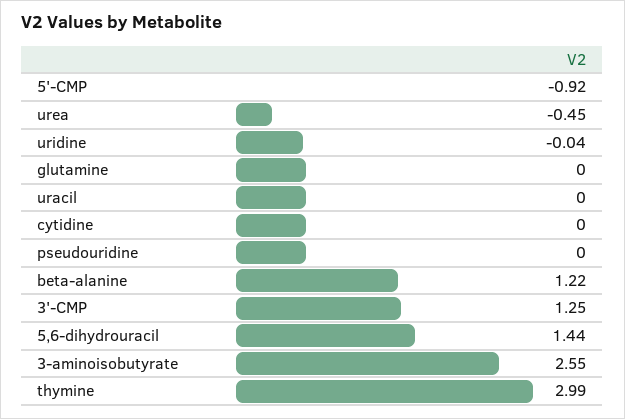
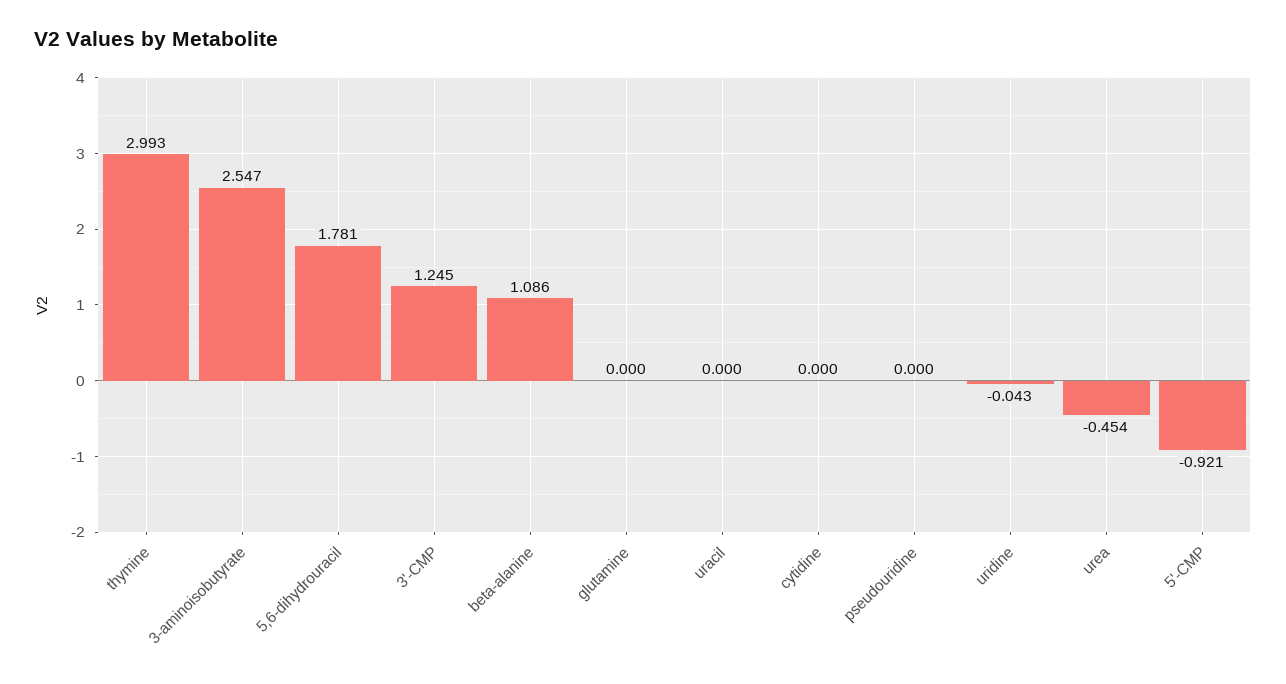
  {
    "5'-CMP": -0.921,
    "urea": -0.454,
    "uridine": -0.043,
    "glutamine": 0,
    "uracil": 0,
    "cytidine": 0,
    "pseudouridine": 0,
-   "beta-alanine": 1.22,
+   "beta-alanine": 1.086,
    "3'-CMP": 1.245,
-   "5,6-dihydrouracil": 1.44,
+   "5,6-dihydrouracil": 1.781,
    "3-aminoisobutyrate": 2.547,
    "thymine": 2.993
  }

